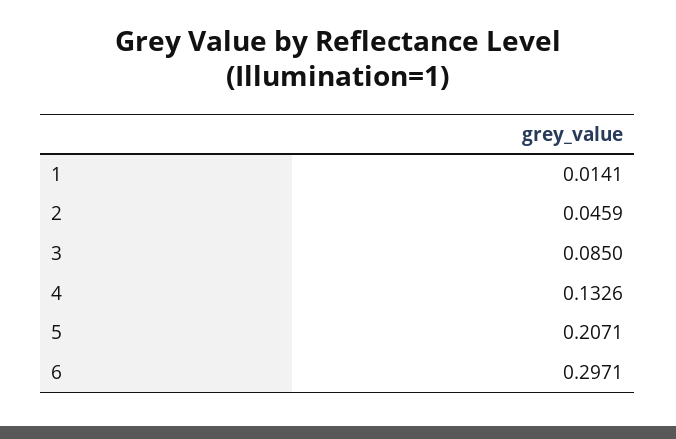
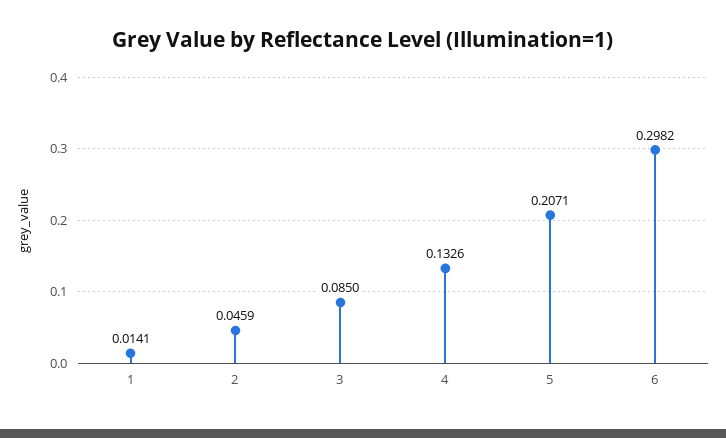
  {
    "1": 0.0141,
    "2": 0.0459,
    "3": 0.085,
    "4": 0.1326,
    "5": 0.2071,
-   "6": 0.2971
+   "6": 0.2982
  }

